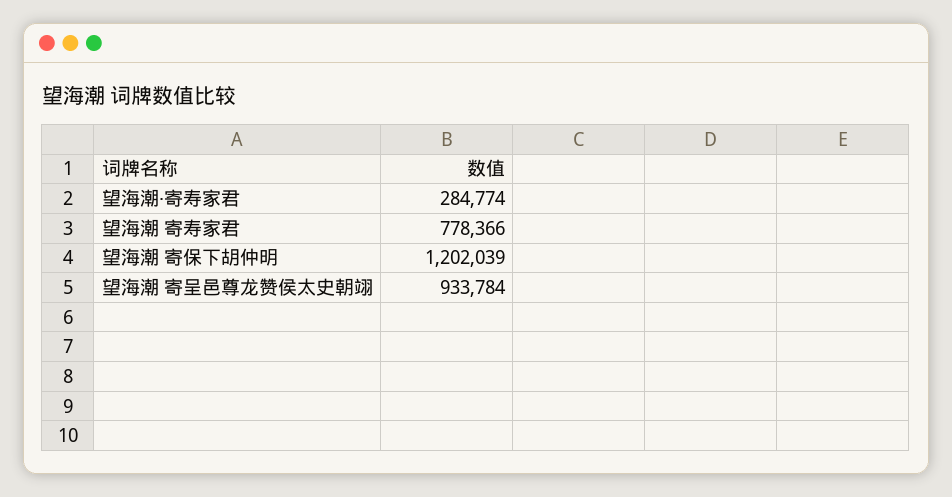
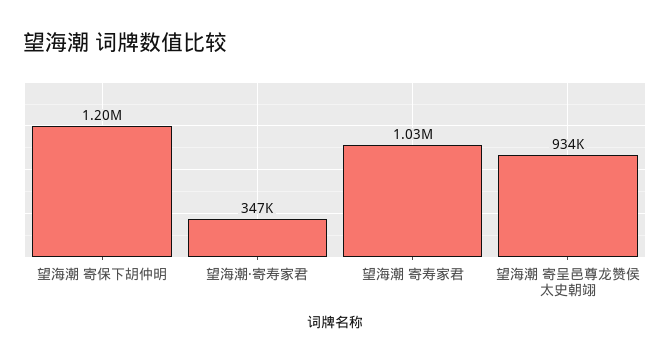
  {
-   "望海潮·寄寿家君": 284774,
+   "望海潮·寄寿家君": 347000,
-   "望海潮 寄寿家君": 778366,
+   "望海潮 寄寿家君": 1030000,
    "望海潮 寄保下胡仲明": 1202039,
    "望海潮 寄呈邑尊龙赞侯太史朝翊": 933784
  }

